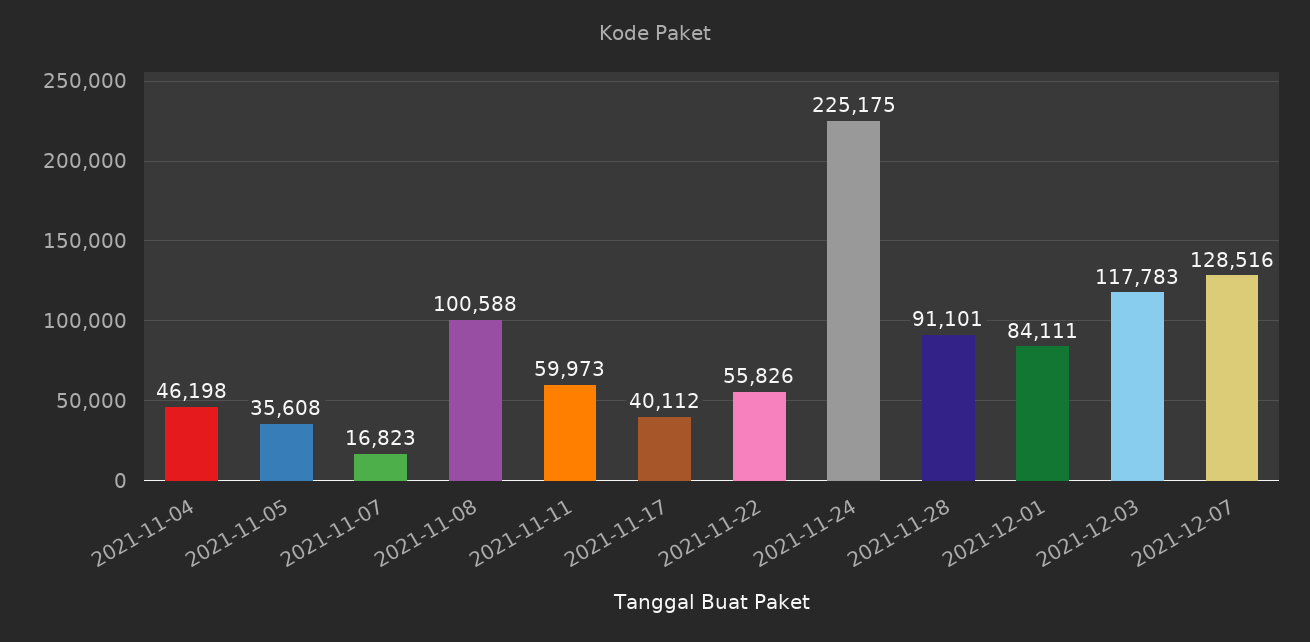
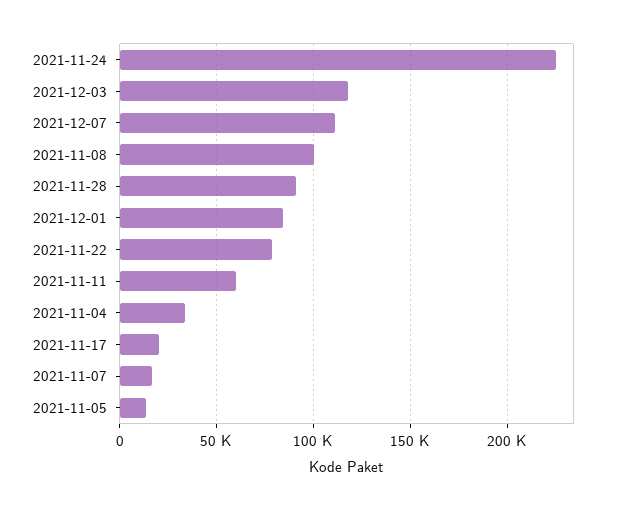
  {
-   "2021-11-04": 46198,
+   "2021-11-04": 35000,
-   "2021-11-05": 35608,
+   "2021-11-05": 15000,
    "2021-11-07": 16823,
    "2021-11-08": 100588,
    "2021-11-11": 59973,
-   "2021-11-17": 40112,
+   "2021-11-17": 20000,
-   "2021-11-22": 55826,
+   "2021-11-22": 80000,
    "2021-11-24": 225175,
    "2021-11-28": 91101,
    "2021-12-01": 84111,
    "2021-12-03": 117783,
-   "2021-12-07": 128516
+   "2021-12-07": 110000
  }

